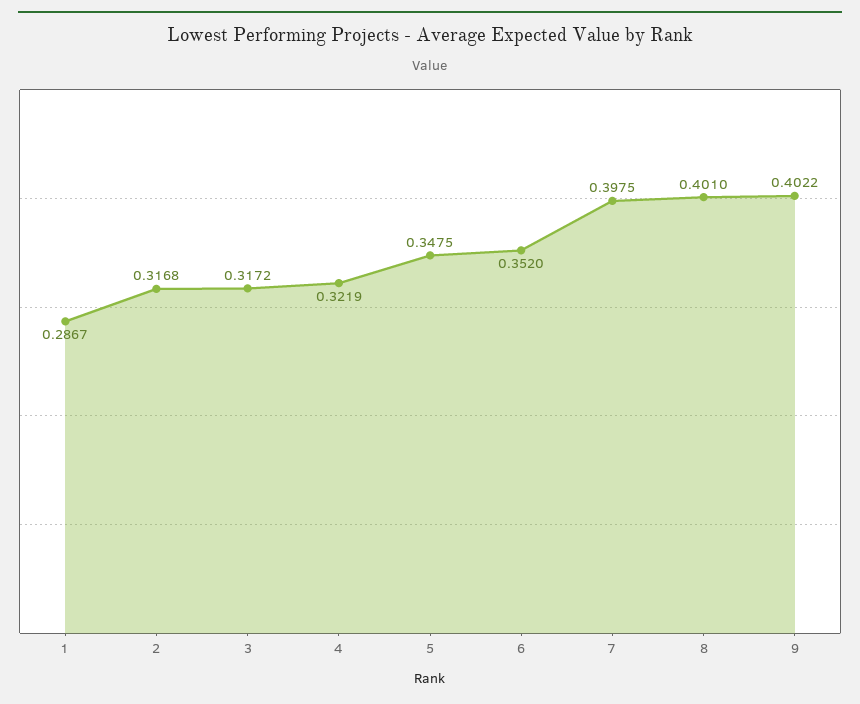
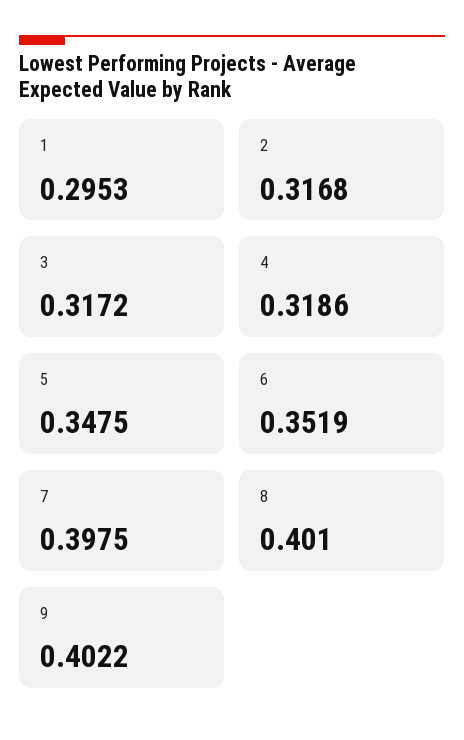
  {
-   "1": 0.2867,
+   "1": 0.2953,
    "2": 0.3168,
    "3": 0.3172,
-   "4": 0.3219,
+   "4": 0.3186,
    "5": 0.3475,
-   "6": 0.352,
+   "6": 0.3519,
    "7": 0.3975,
    "8": 0.401,
    "9": 0.4022
  }

